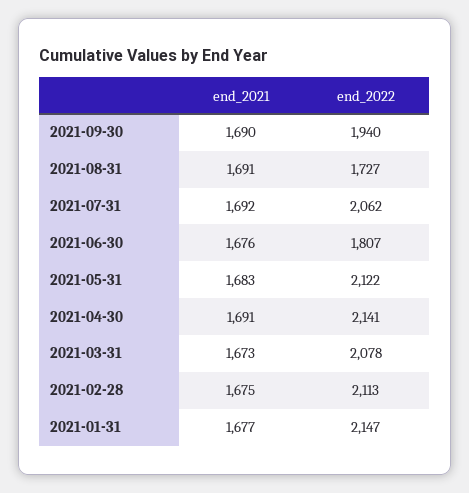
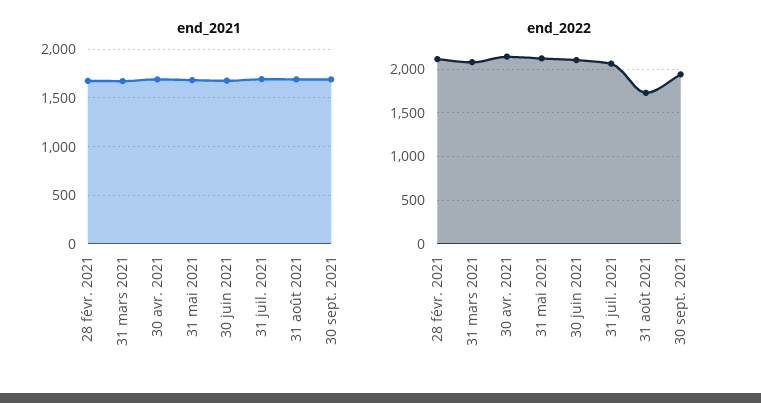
  {
    "end_2021": {
      "2021-09-30": 1690,
      "2021-08-31": 1691,
      "2021-07-31": 1692,
      "2021-06-30": 1676,
      "2021-05-31": 1683,
      "2021-04-30": 1691,
      "2021-03-31": 1673,
-     "2021-02-28": 1675,
+     "2021-02-28": 1675
-     "2021-01-31": 1677
    },
    "end_2022": {
      "2021-09-30": 1940,
      "2021-08-31": 1727,
      "2021-07-31": 2062,
-     "2021-06-30": 1807,
+     "2021-06-30": 2100,
      "2021-05-31": 2122,
      "2021-04-30": 2141,
      "2021-03-31": 2078,
-     "2021-02-28": 2113,
+     "2021-02-28": 2113
-     "2021-01-31": 2147
    }
  }

